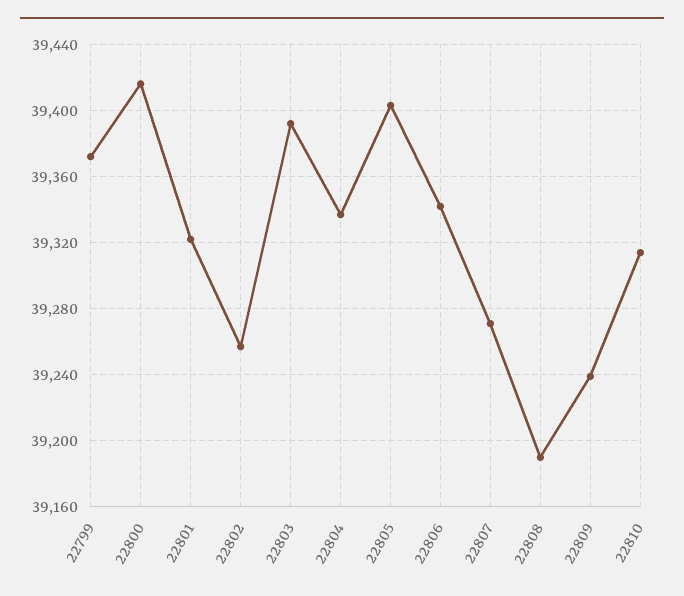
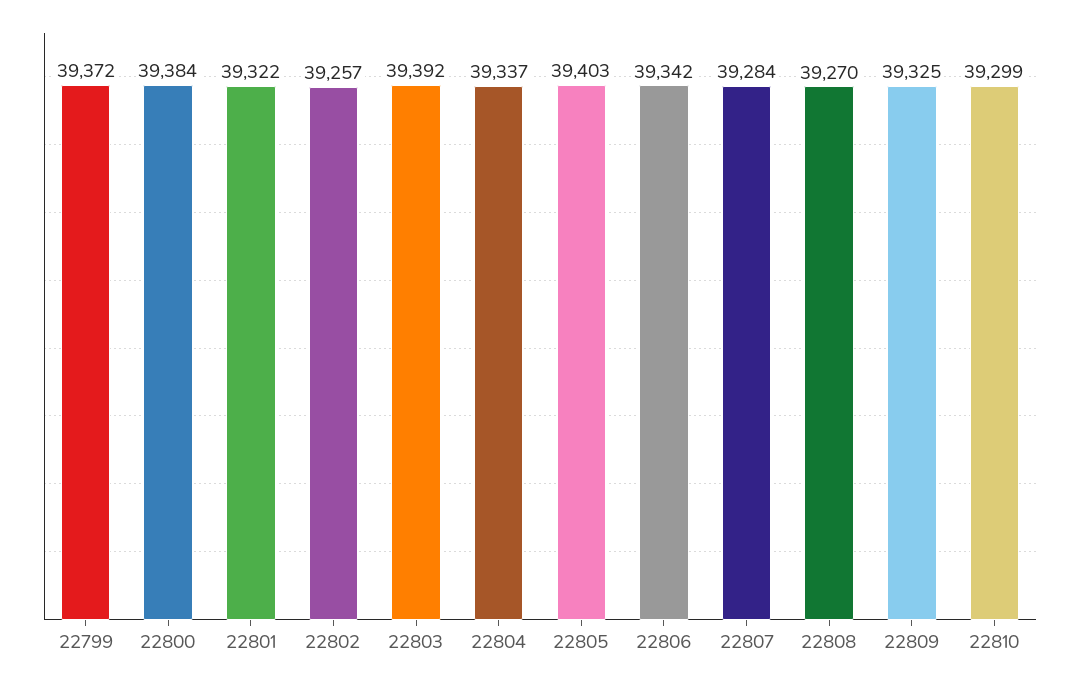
  {
    "22799": 39372,
-   "22800": 39415,
+   "22800": 39384,
    "22801": 39322,
    "22802": 39257,
    "22803": 39392,
    "22804": 39337,
    "22805": 39403,
    "22806": 39342,
-   "22807": 39270,
+   "22807": 39284,
-   "22808": 39190,
+   "22808": 39270,
-   "22809": 39240,
+   "22809": 39325,
-   "22810": 39315
+   "22810": 39299
  }

